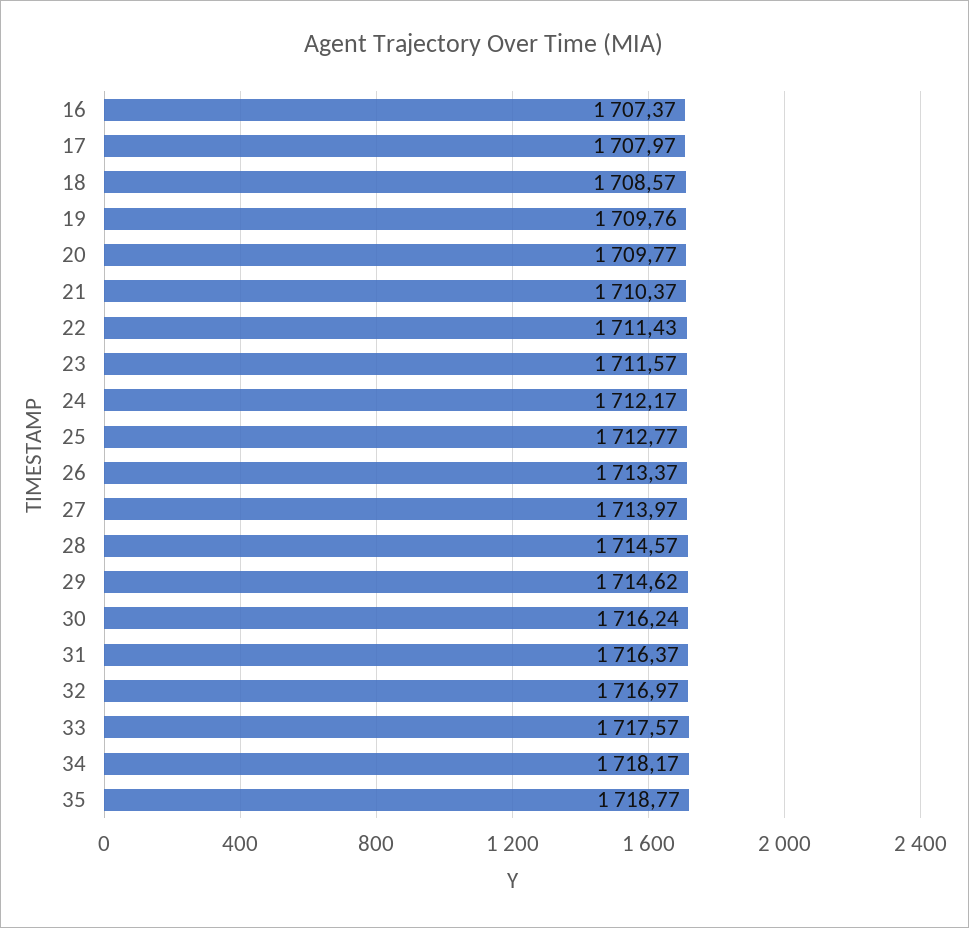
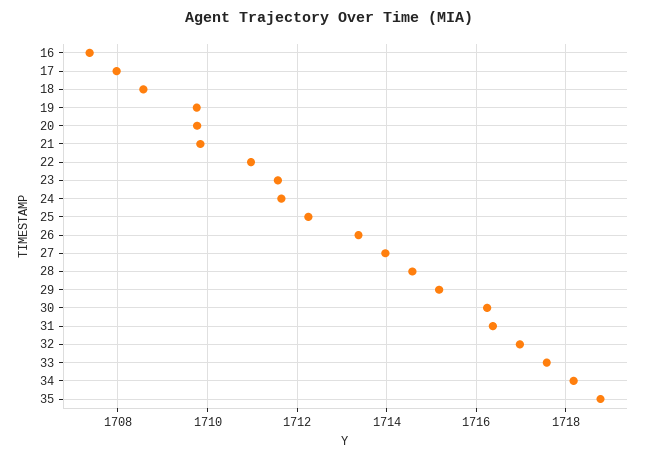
  {
    "16": 1707.37,
    "17": 1707.97,
    "18": 1708.57,
    "19": 1709.76,
    "20": 1709.77,
-   "21": 1710.37,
+   "21": 1709.8,
-   "22": 1711.43,
+   "22": 1711,
    "23": 1711.57,
-   "24": 1712.17,
+   "24": 1711.6,
-   "25": 1712.77,
+   "25": 1712.2,
    "26": 1713.37,
    "27": 1713.97,
    "28": 1714.57,
-   "29": 1714.62,
+   "29": 1715.2,
    "30": 1716.24,
    "31": 1716.37,
    "32": 1716.97,
    "33": 1717.57,
    "34": 1718.17,
    "35": 1718.77
  }

